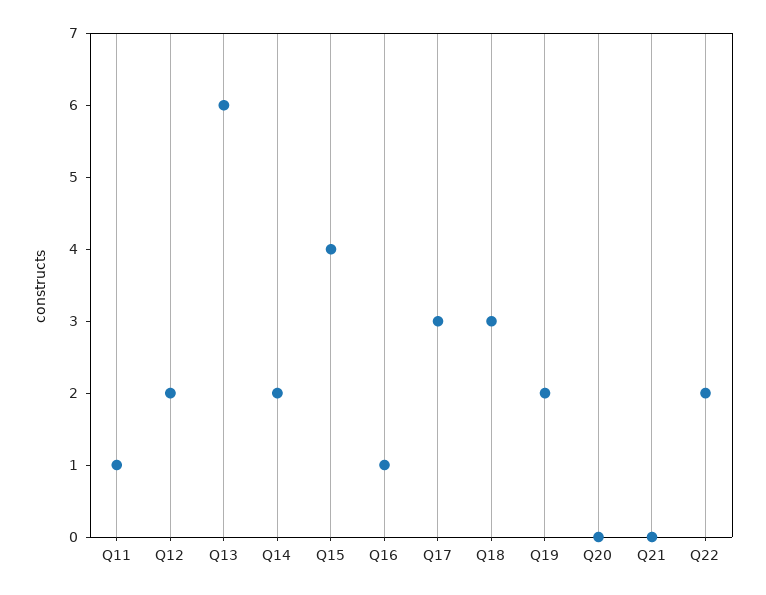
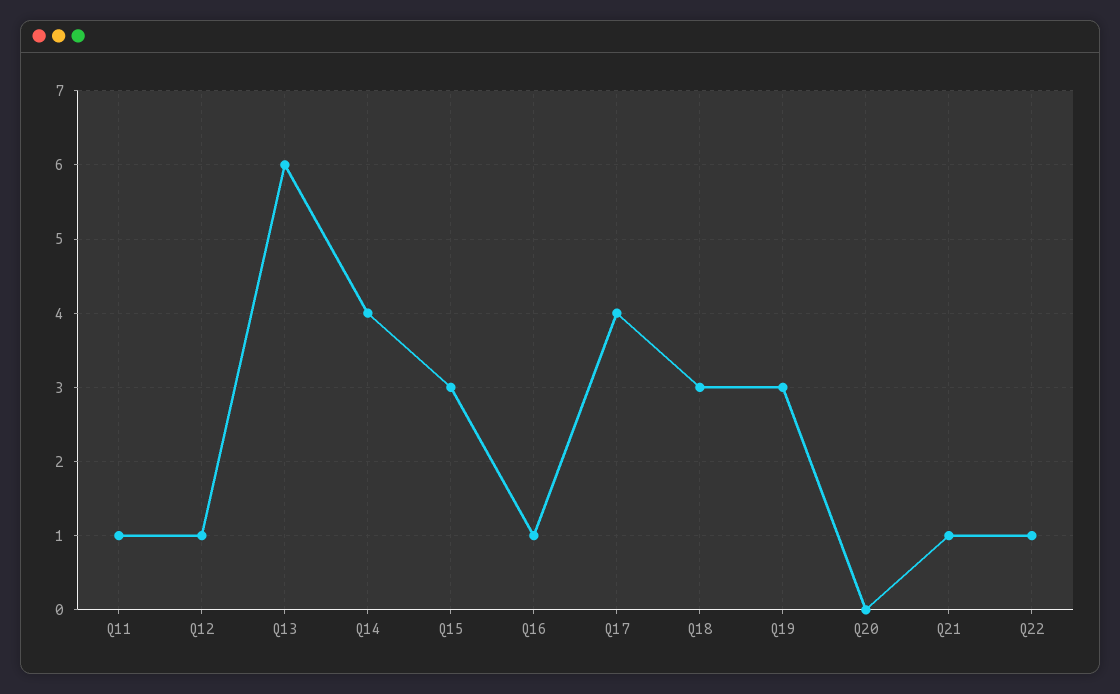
  {
    "Q11": 1,
-   "Q12": 2,
+   "Q12": 1,
    "Q13": 6,
-   "Q14": 2,
+   "Q14": 4,
-   "Q15": 4,
+   "Q15": 3,
    "Q16": 1,
-   "Q17": 3,
+   "Q17": 4,
    "Q18": 3,
-   "Q19": 2,
+   "Q19": 3,
    "Q20": 0,
-   "Q21": 0,
+   "Q21": 1,
-   "Q22": 2
+   "Q22": 1
  }

